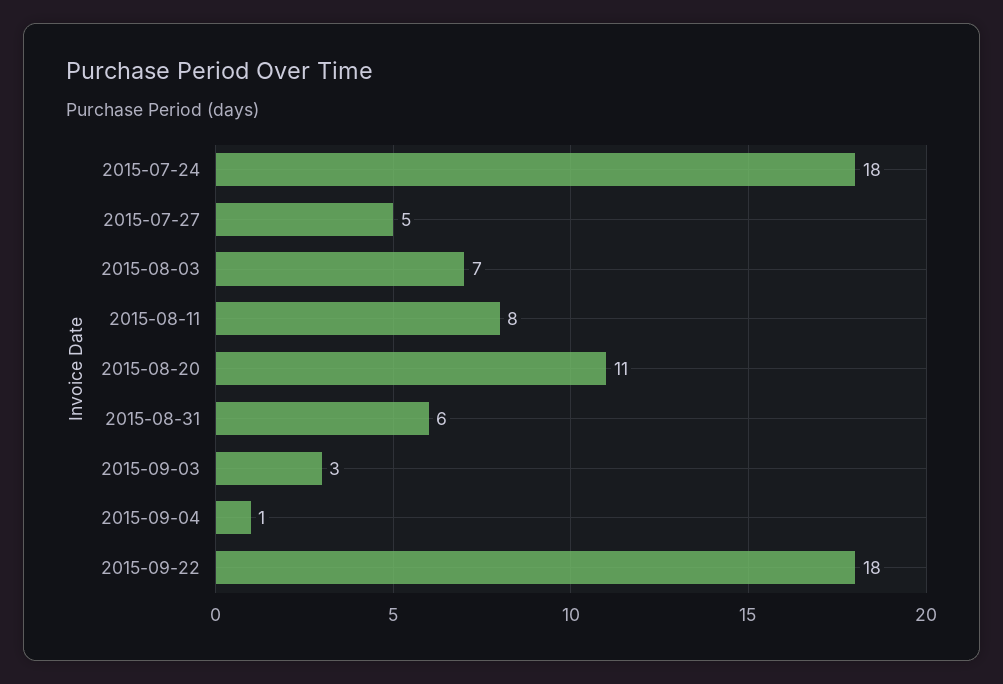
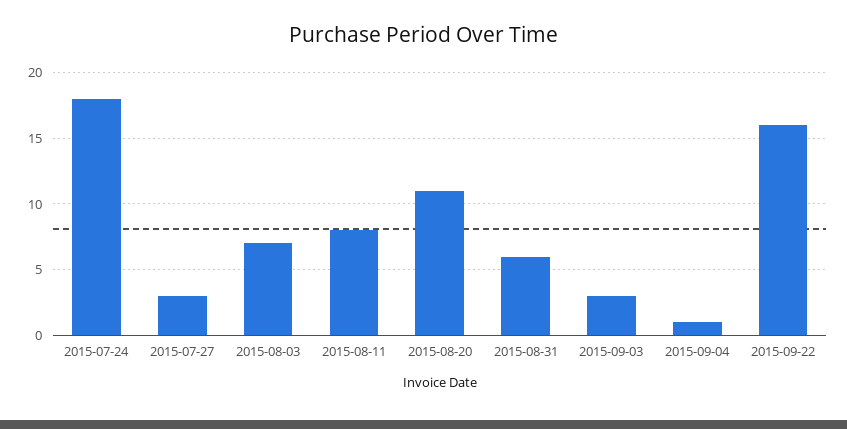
  {
    "2015-07-24": 18,
-   "2015-07-27": 5,
+   "2015-07-27": 3,
    "2015-08-03": 7,
    "2015-08-11": 8,
    "2015-08-20": 11,
    "2015-08-31": 6,
    "2015-09-03": 3,
    "2015-09-04": 1,
-   "2015-09-22": 18
+   "2015-09-22": 16
  }

